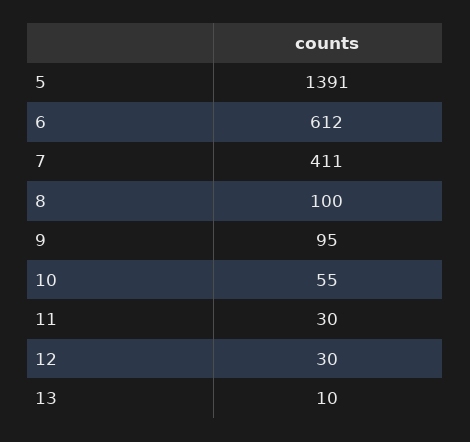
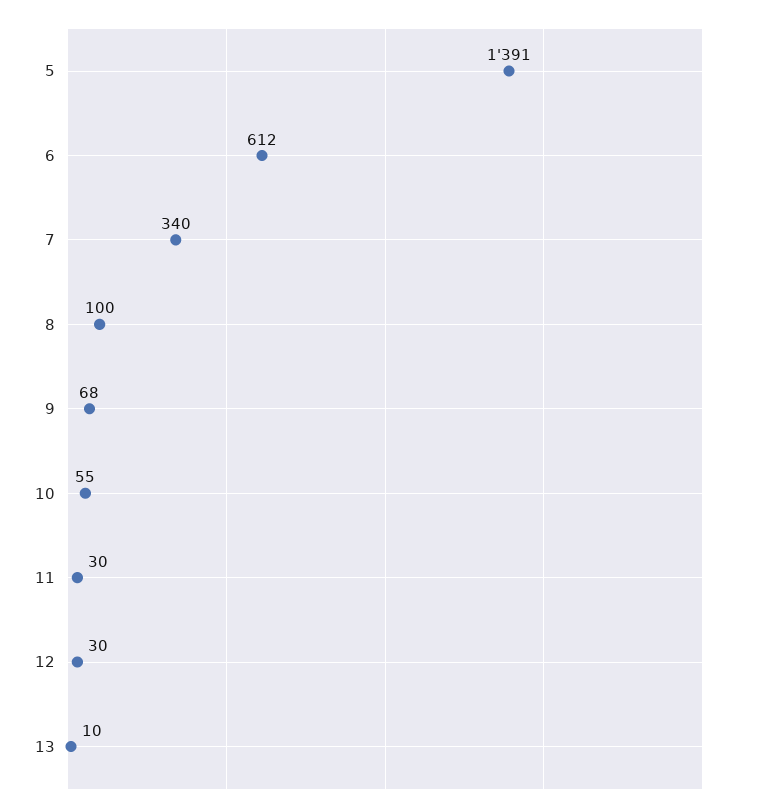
  {
    "5": 1391,
    "6": 612,
-   "7": 411,
+   "7": 340,
    "8": 100,
-   "9": 95,
+   "9": 68,
    "10": 55,
    "11": 30,
    "12": 30,
    "13": 10
  }

